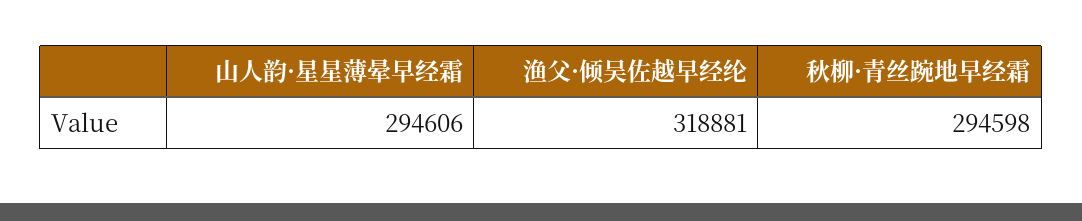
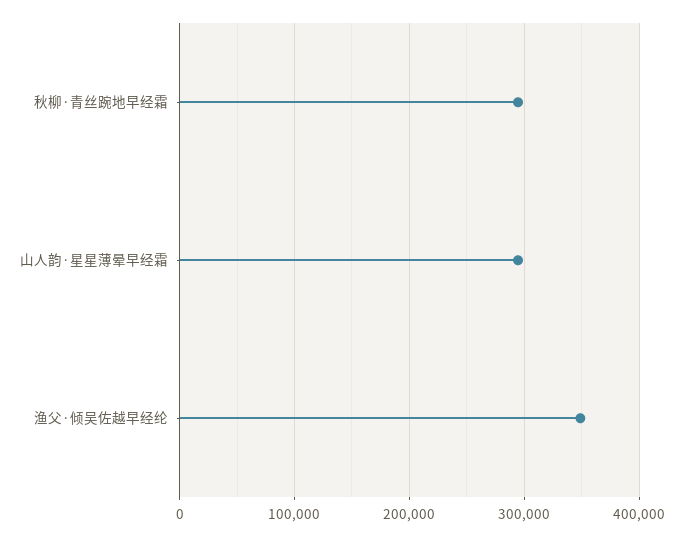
  {
    "山人韵·星星薄晕早经霜": 294606,
-   "渔父·倾吴佐越早经纶": 318881,
+   "渔父·倾吴佐越早经纶": 350000,
    "秋柳·青丝踠地早经霜": 294598
  }

